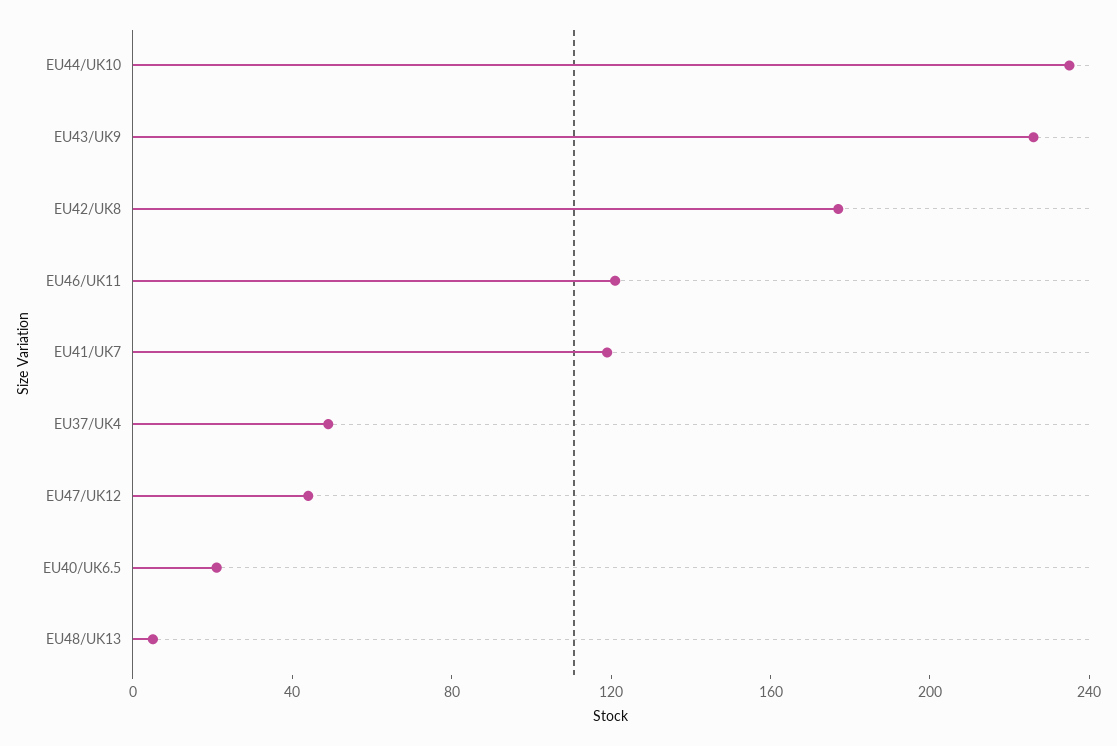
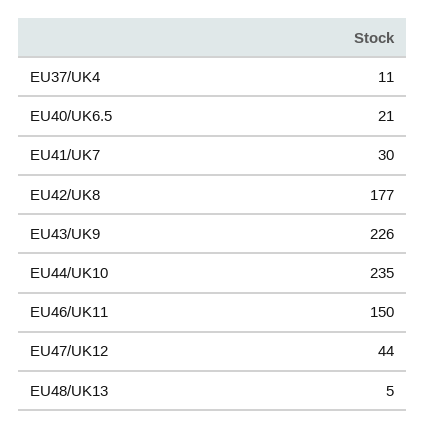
  {
    "EU44/UK10": 235,
    "EU43/UK9": 226,
    "EU42/UK8": 177,
-   "EU46/UK11": 120,
+   "EU46/UK11": 150,
-   "EU41/UK7": 120,
+   "EU41/UK7": 30,
-   "EU37/UK4": 50,
+   "EU37/UK4": 11,
    "EU47/UK12": 44,
    "EU40/UK6.5": 21,
    "EU48/UK13": 5
  }

